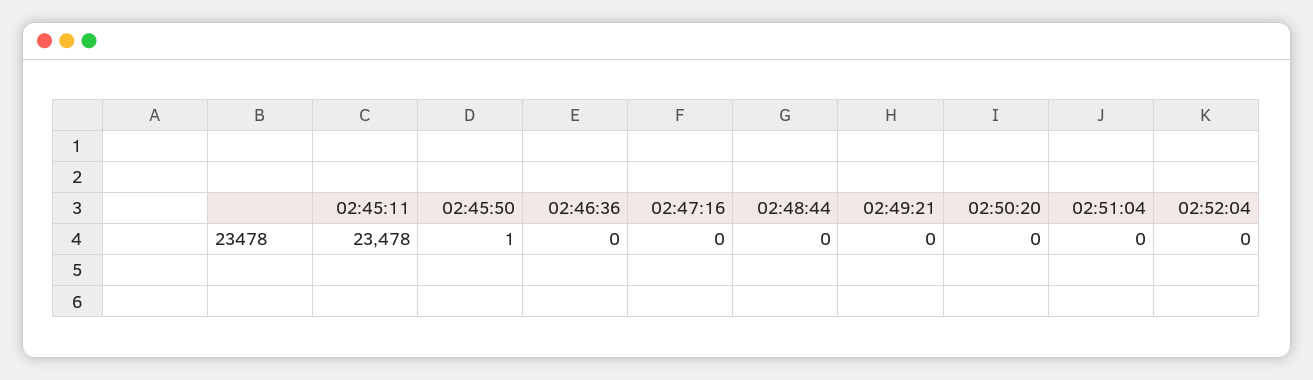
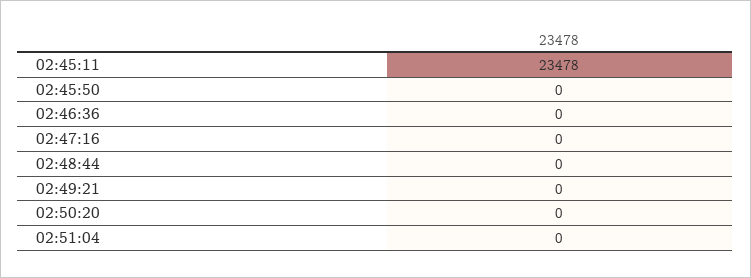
  {
    "02:45:11": 23478,
-   "02:45:50": 1,
+   "02:45:50": 0,
    "02:46:36": 0,
    "02:47:16": 0,
    "02:48:44": 0,
    "02:49:21": 0,
    "02:50:20": 0,
-   "02:51:04": 0,
+   "02:51:04": 0
-   "02:52:04": 0
  }

